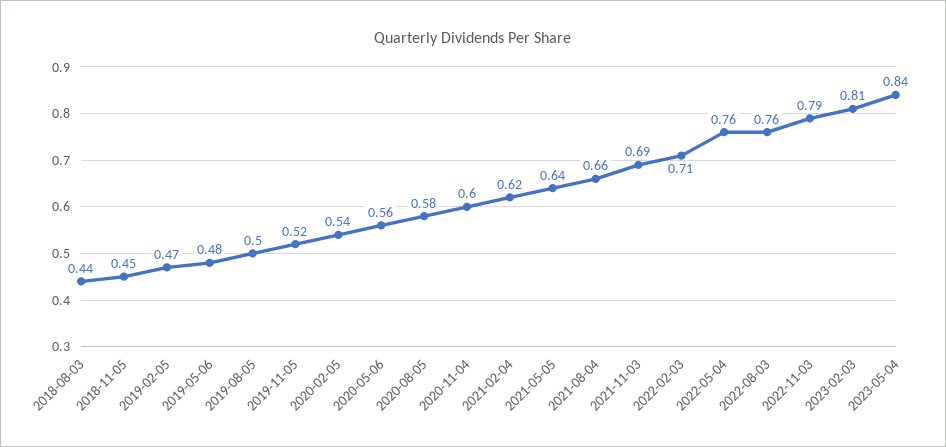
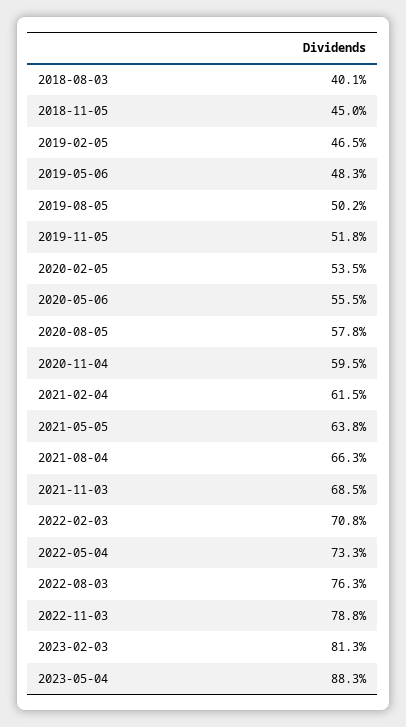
  {
-   "2018-08-03": 0.44,
+   "2018-08-03": 0.401,
    "2018-11-05": 0.45,
    "2019-02-05": 0.465,
    "2019-05-06": 0.483,
    "2019-08-05": 0.502,
    "2019-11-05": 0.518,
    "2020-02-05": 0.535,
    "2020-05-06": 0.555,
    "2020-08-05": 0.578,
    "2020-11-04": 0.595,
    "2021-02-04": 0.615,
    "2021-05-05": 0.638,
    "2021-08-04": 0.663,
    "2021-11-03": 0.685,
    "2022-02-03": 0.708,
-   "2022-05-04": 0.76,
+   "2022-05-04": 0.733,
    "2022-08-03": 0.763,
    "2022-11-03": 0.788,
    "2023-02-03": 0.813,
-   "2023-05-04": 0.84
+   "2023-05-04": 0.883
  }

